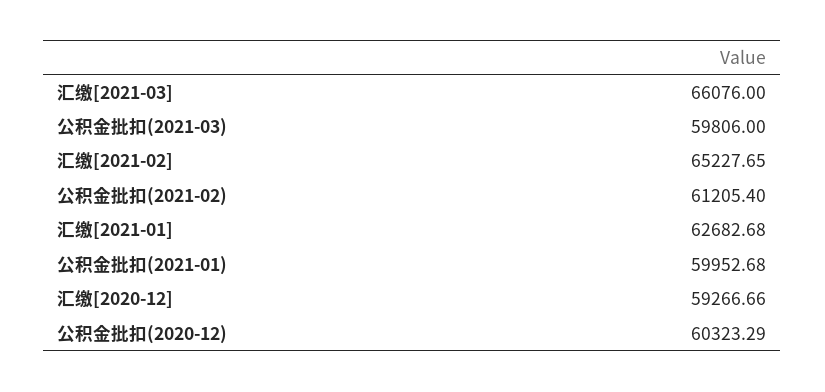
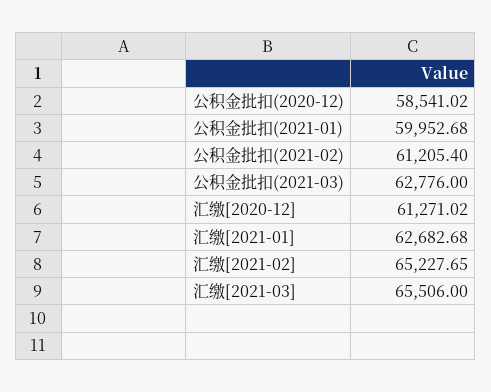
  {
-   "汇缴[2021-03]": 66076,
+   "汇缴[2021-03]": 65506,
-   "公积金批扣(2021-03)": 59806,
+   "公积金批扣(2021-03)": 62776,
    "汇缴[2021-02]": 65227.65,
    "公积金批扣(2021-02)": 61205.4,
    "汇缴[2021-01]": 62682.68,
    "公积金批扣(2021-01)": 59952.68,
-   "汇缴[2020-12]": 59266.66,
+   "汇缴[2020-12]": 61271.02,
-   "公积金批扣(2020-12)": 60323.29
+   "公积金批扣(2020-12)": 58541.02
  }

